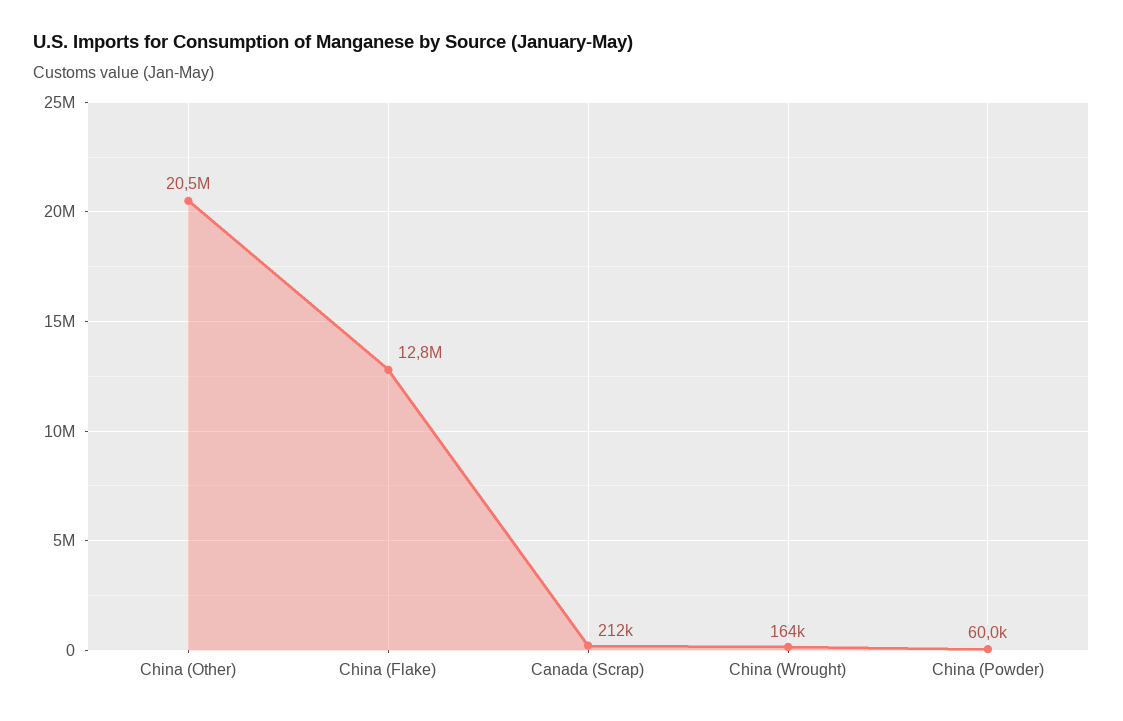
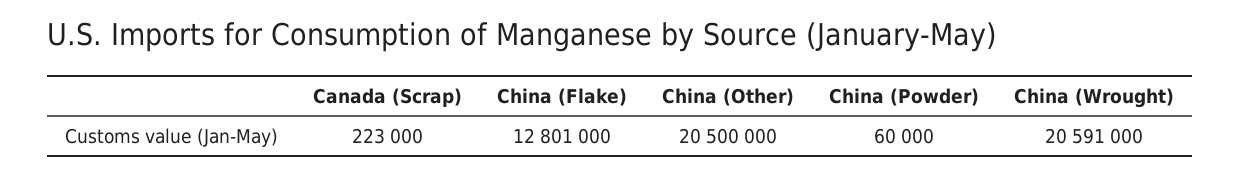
  {
    "China (Other)": 20500000,
-   "China (Flake)": 12800000,
+   "China (Flake)": 12801000,
-   "Canada (Scrap)": 212000,
+   "Canada (Scrap)": 223000,
-   "China (Wrought)": 164000,
+   "China (Wrought)": 20591000,
    "China (Powder)": 60000
  }

